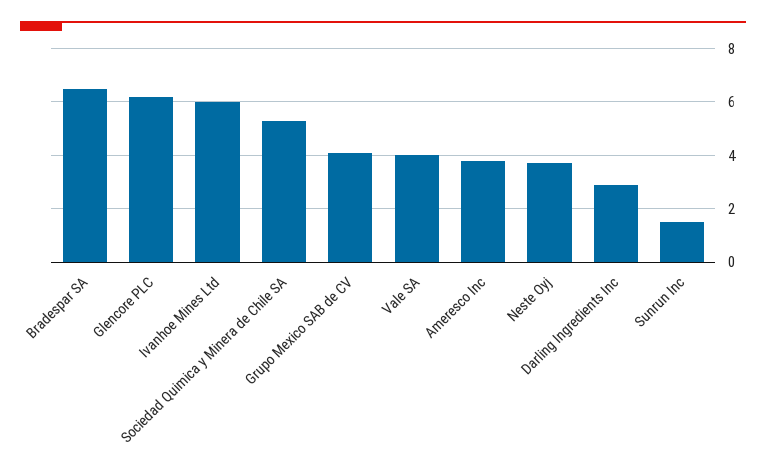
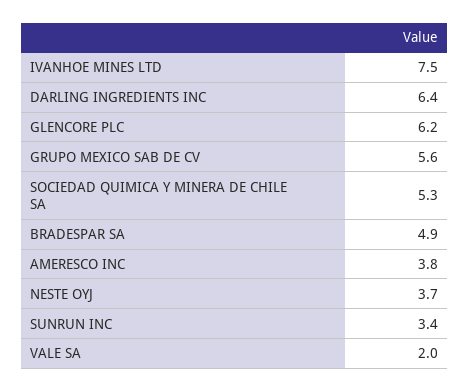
  {
-   "Bradespar SA": 6.5,
+   "Bradespar SA": 4.9,
    "Glencore PLC": 6.2,
-   "Ivanhoe Mines Ltd": 6,
+   "Ivanhoe Mines Ltd": 7.5,
    "Sociedad Quimica y Minera de Chile SA": 5.3,
-   "Grupo Mexico SAB de CV": 4,
+   "Grupo Mexico SAB de CV": 5.6,
-   "Vale SA": 4,
+   "Vale SA": 2,
    "Ameresco Inc": 3.8,
    "Neste Oyj": 3.7,
-   "Darling Ingredients Inc": 3,
+   "Darling Ingredients Inc": 6.4,
-   "Sunrun Inc": 1.5
+   "Sunrun Inc": 3.4
  }

